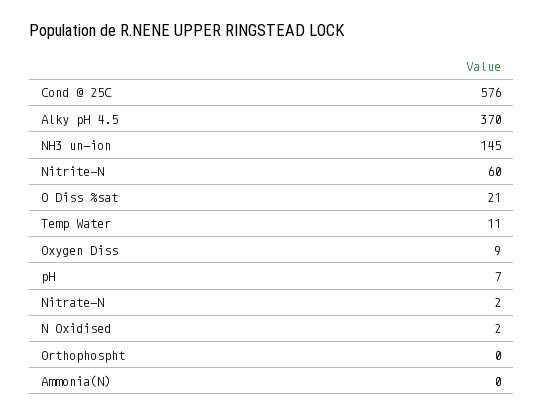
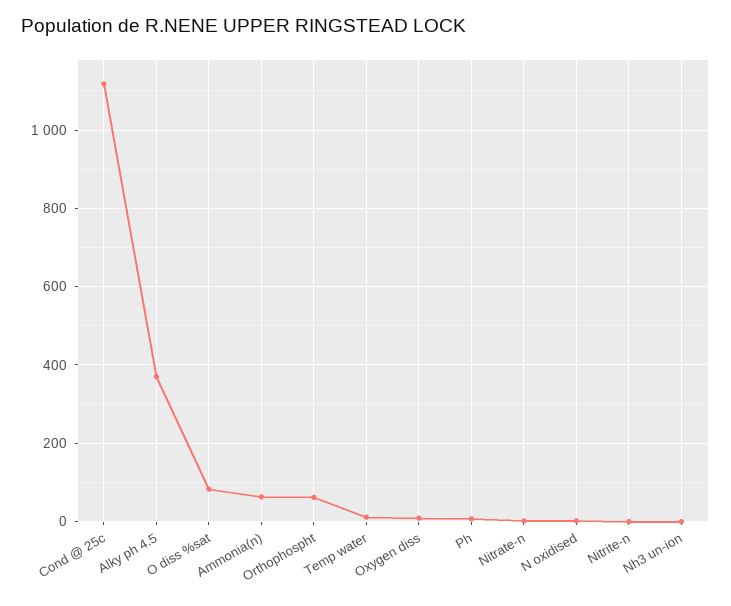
  {
-   "Cond @ 25C": 576,
+   "Cond @ 25C": 1120,
    "Alky pH 4.5": 370,
-   "NH3 un-ion": 145,
+   "NH3 un-ion": 0,
-   "Nitrite-N": 60,
+   "Nitrite-N": 0,
-   "O Diss %sat": 21,
+   "O Diss %sat": 80,
    "Temp Water": 11,
    "Oxygen Diss": 9,
    "pH": 7,
    "Nitrate-N": 2,
    "N Oxidised": 2,
-   "Orthophospht": 0,
+   "Orthophospht": 60,
-   "Ammonia(N)": 0
+   "Ammonia(N)": 60
  }

